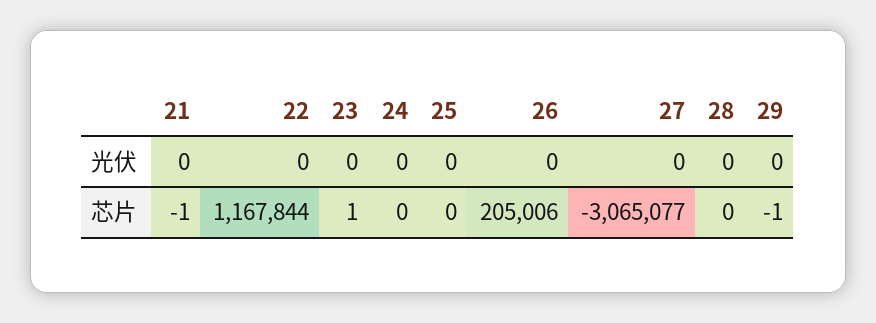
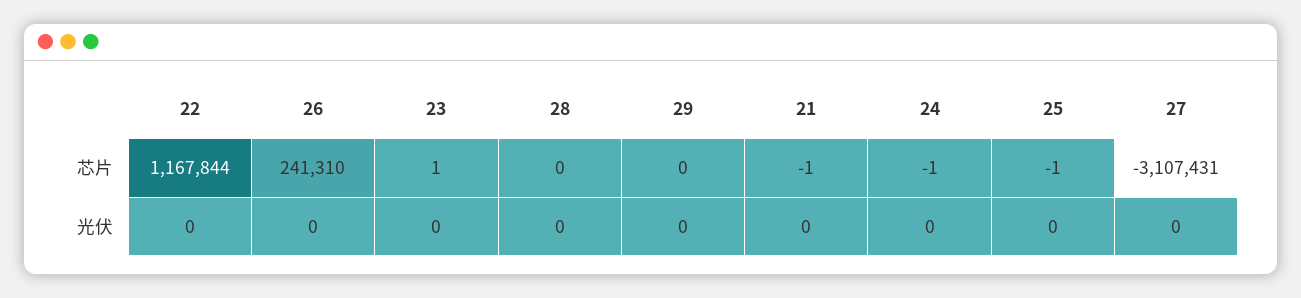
  {
    "21": {
      "光伏": 0,
      "芯片": -1
    },
    "22": {
      "光伏": 0,
      "芯片": 1167844
    },
    "23": {
      "光伏": 0,
      "芯片": 1
    },
    "24": {
      "光伏": 0,
-     "芯片": 0
+     "芯片": -1
    },
    "25": {
      "光伏": 0,
-     "芯片": 0
+     "芯片": -1
    },
    "26": {
      "光伏": 0,
-     "芯片": 205006
+     "芯片": 241310
    },
    "27": {
      "光伏": 0,
-     "芯片": -3065077
+     "芯片": -3107431
    },
    "28": {
      "光伏": 0,
      "芯片": 0
    },
    "29": {
      "光伏": 0,
-     "芯片": -1
+     "芯片": 0
    }
  }

